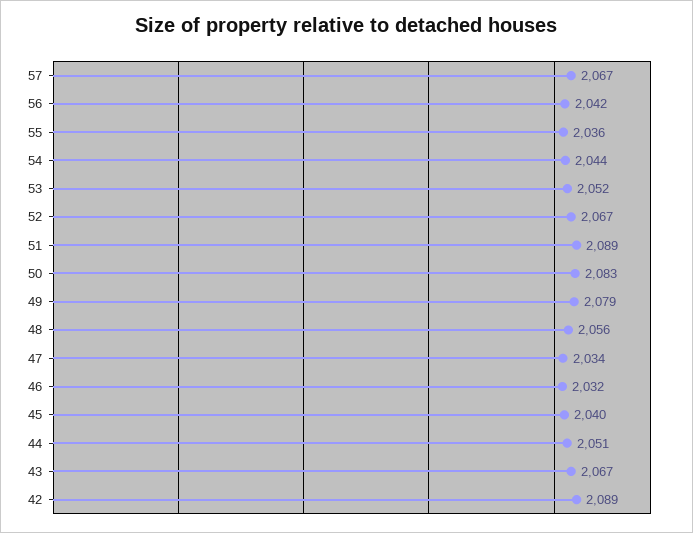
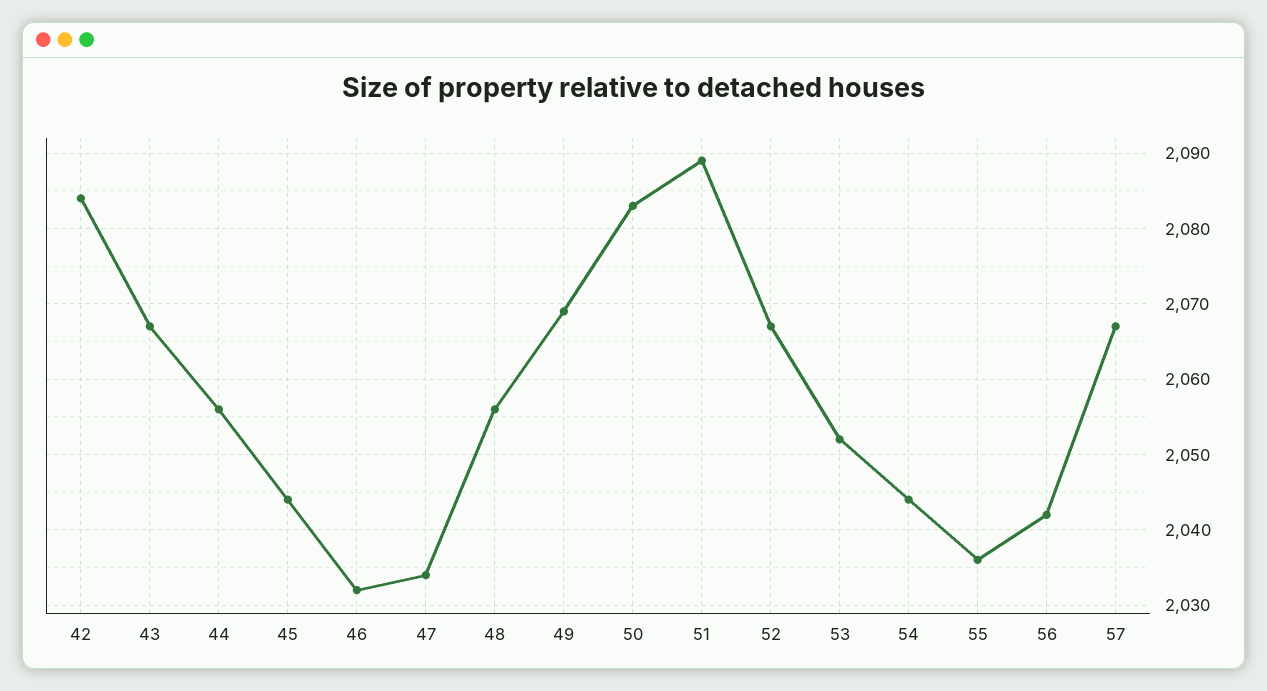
  {
    "57": 2067,
    "56": 2042,
    "55": 2036,
    "54": 2044,
    "53": 2052,
    "52": 2067,
    "51": 2089,
    "50": 2083,
-   "49": 2079,
+   "49": 2069,
    "48": 2056,
    "47": 2034,
    "46": 2032,
-   "45": 2040,
+   "45": 2044,
-   "44": 2051,
+   "44": 2056,
    "43": 2067,
-   "42": 2089
+   "42": 2084
  }

